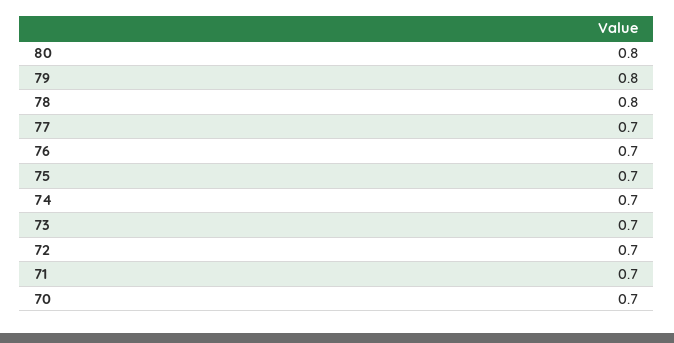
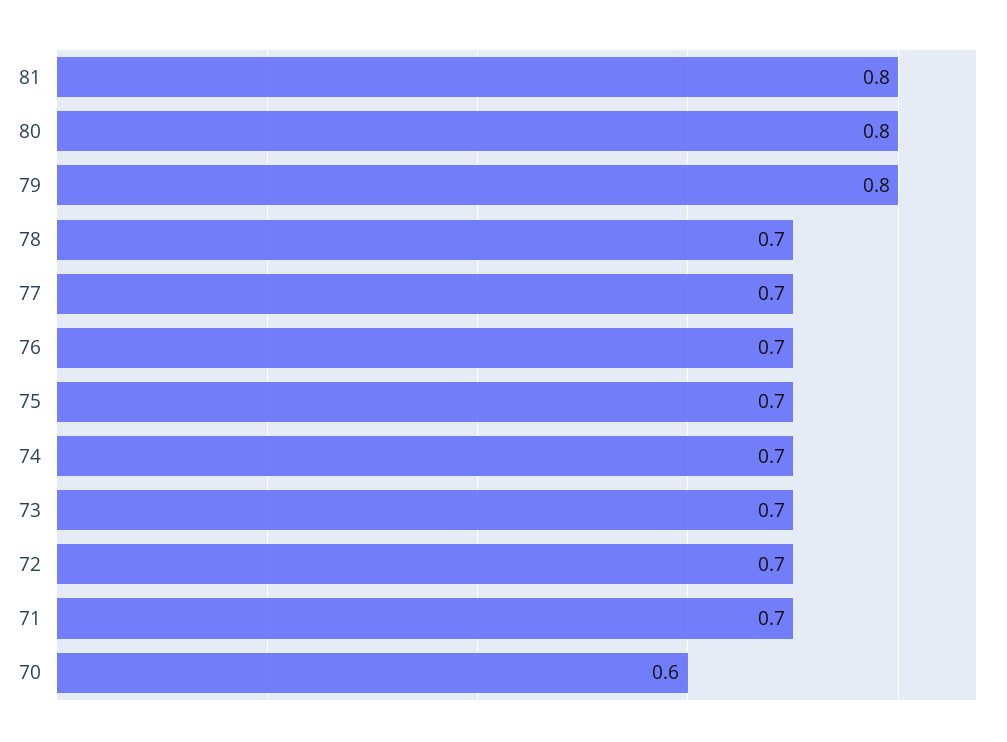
  {
    "80": 0.8,
    "79": 0.8,
-   "78": 0.8,
+   "78": 0.7,
    "77": 0.7,
    "76": 0.7,
    "75": 0.7,
    "74": 0.7,
    "73": 0.7,
    "72": 0.7,
    "71": 0.7,
-   "70": 0.7
+   "70": 0.6,
+   "81": 0.8
  }

